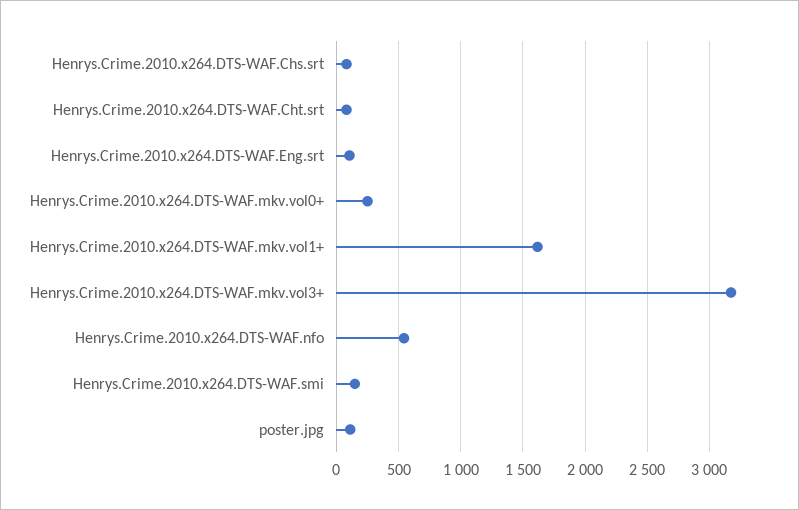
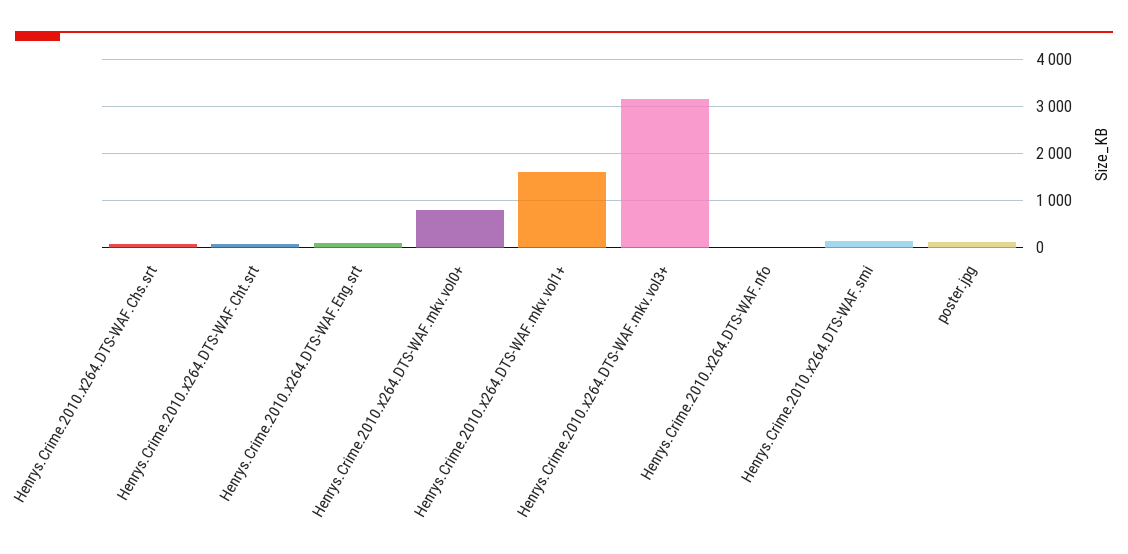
  {
    "Henrys.Crime.2010.x264.DTS-WAF.Chs.srt": 100,
    "Henrys.Crime.2010.x264.DTS-WAF.Cht.srt": 100,
    "Henrys.Crime.2010.x264.DTS-WAF.Eng.srt": 100,
-   "Henrys.Crime.2010.x264.DTS-WAF.mkv.vol0+": 250,
+   "Henrys.Crime.2010.x264.DTS-WAF.mkv.vol0+": 800,
    "Henrys.Crime.2010.x264.DTS-WAF.mkv.vol1+": 1600,
    "Henrys.Crime.2010.x264.DTS-WAF.mkv.vol3+": 3150,
-   "Henrys.Crime.2010.x264.DTS-WAF.nfo": 550,
+   "Henrys.Crime.2010.x264.DTS-WAF.nfo": 0,
    "Henrys.Crime.2010.x264.DTS-WAF.smi": 150,
    "poster.jpg": 100
  }

